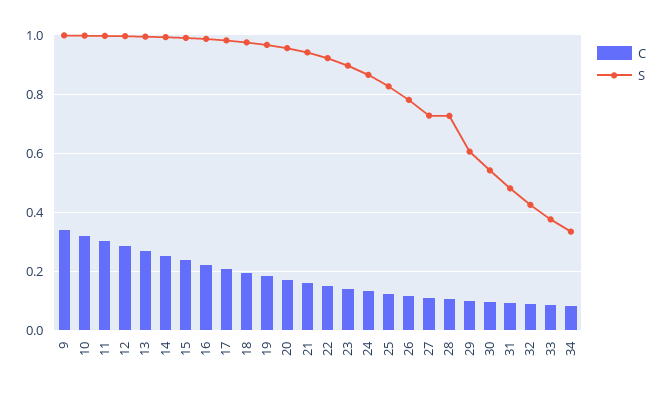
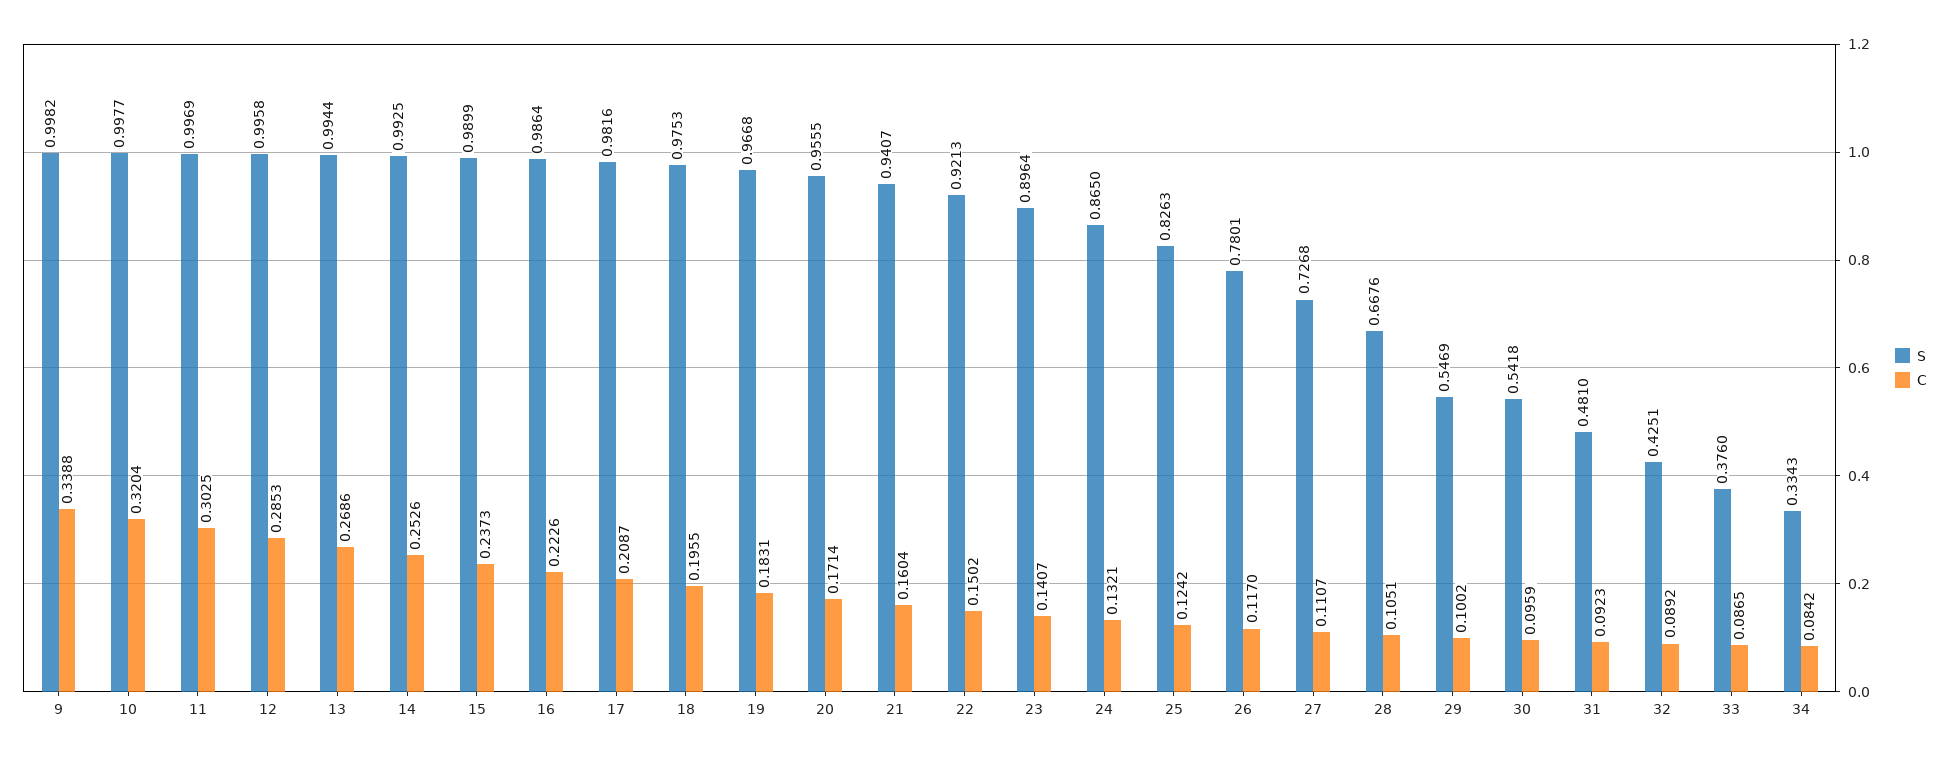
  {
    "C": {
      "9": 0.3388,
      "10": 0.3204,
      "11": 0.3025,
      "12": 0.2853,
      "13": 0.2686,
      "14": 0.2526,
      "15": 0.2373,
      "16": 0.2226,
      "17": 0.2087,
      "18": 0.1955,
      "19": 0.1831,
      "20": 0.1714,
      "21": 0.1604,
      "22": 0.1502,
      "23": 0.1407,
      "24": 0.1321,
      "25": 0.1242,
      "26": 0.117,
      "27": 0.1107,
      "28": 0.1051,
      "29": 0.1002,
      "30": 0.0959,
      "31": 0.0923,
      "32": 0.0892,
      "33": 0.0865,
      "34": 0.0842
    },
    "S": {
      "9": 0.9982,
      "10": 0.9977,
      "11": 0.9969,
      "12": 0.9958,
      "13": 0.9944,
      "14": 0.9925,
      "15": 0.9899,
      "16": 0.9864,
      "17": 0.9816,
      "18": 0.9753,
      "19": 0.9668,
      "20": 0.9555,
      "21": 0.9407,
      "22": 0.9213,
      "23": 0.8964,
      "24": 0.865,
      "25": 0.8263,
      "26": 0.7801,
      "27": 0.7268,
-     "28": 0.725,
+     "28": 0.6676,
-     "29": 0.6,
+     "29": 0.5469,
      "30": 0.5418,
      "31": 0.481,
      "32": 0.4251,
      "33": 0.376,
      "34": 0.3343
    }
  }

